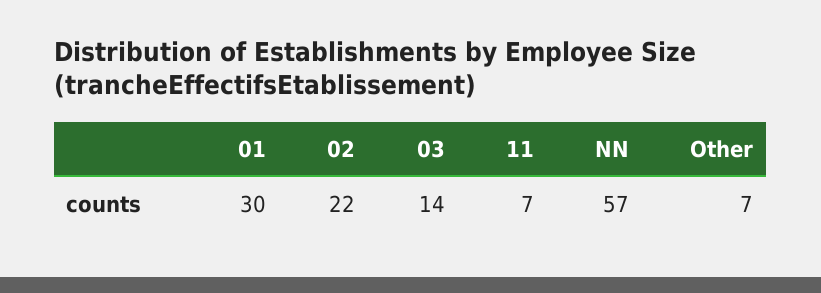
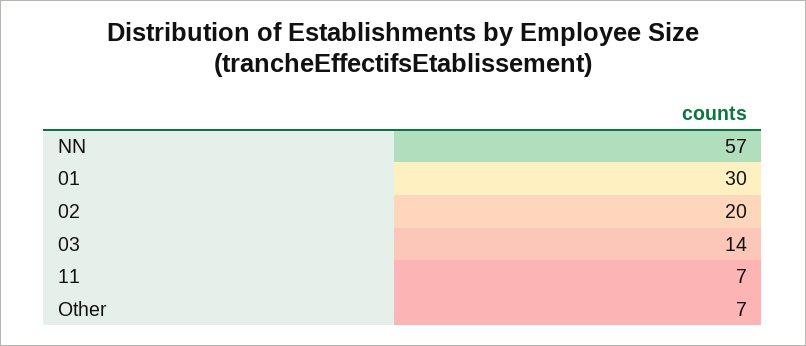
  {
    "01": 30,
-   "02": 22,
+   "02": 20,
    "03": 14,
    "11": 7,
    "NN": 57,
    "Other": 7
  }

